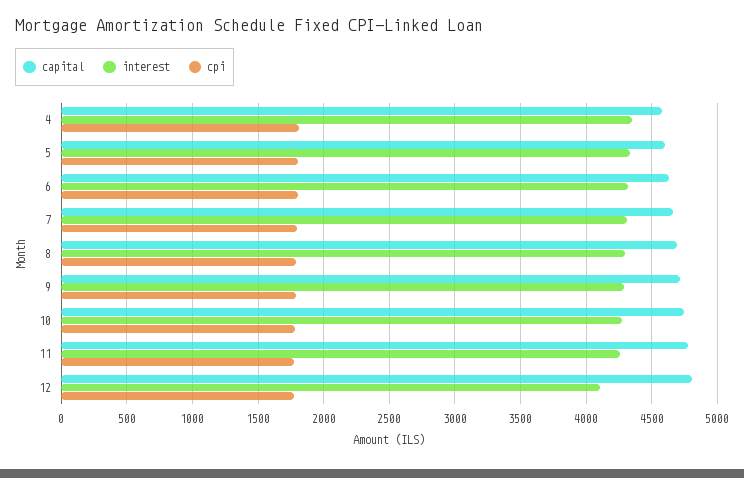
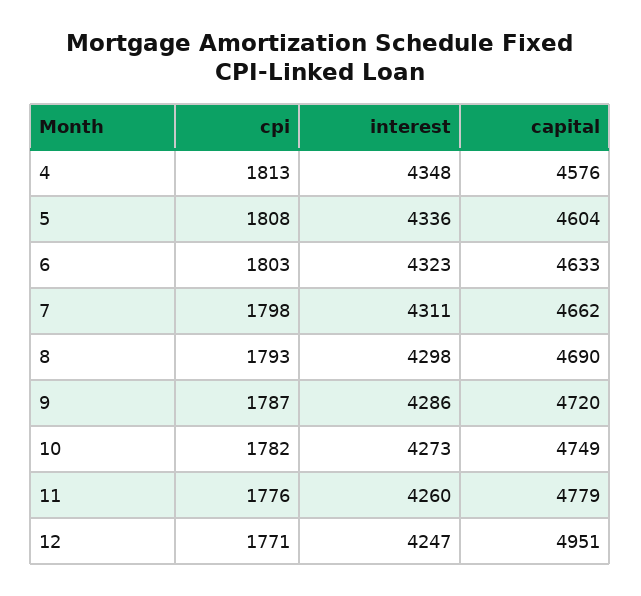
  {
    "capital": {
      "4": 4576,
      "5": 4604,
      "6": 4633,
      "7": 4662,
      "8": 4690,
      "9": 4720,
      "10": 4749,
      "11": 4779,
-     "12": 4800
+     "12": 4951
    },
    "interest": {
      "4": 4348,
      "5": 4336,
      "6": 4323,
      "7": 4311,
      "8": 4298,
      "9": 4286,
      "10": 4273,
      "11": 4260,
-     "12": 4100
+     "12": 4247
    },
    "cpi": {
      "4": 1813,
      "5": 1808,
      "6": 1803,
      "7": 1798,
      "8": 1793,
      "9": 1787,
      "10": 1782,
      "11": 1776,
      "12": 1771
    }
  }

